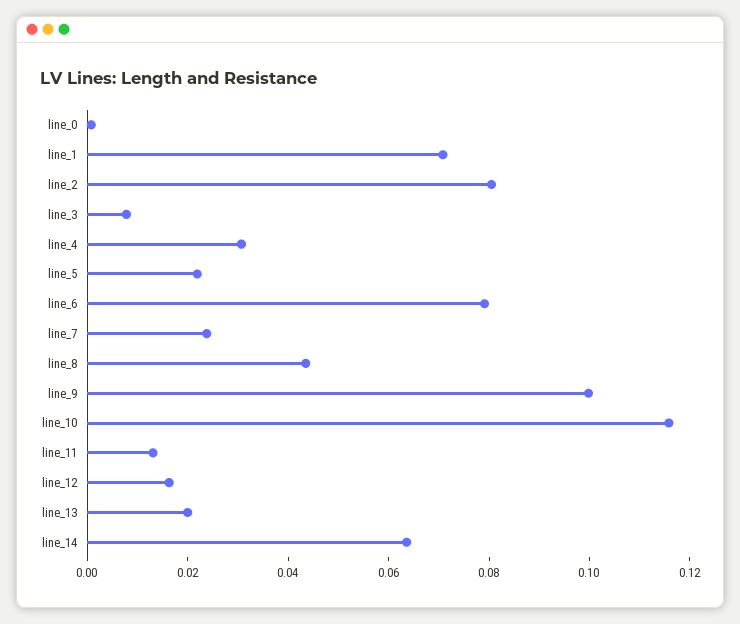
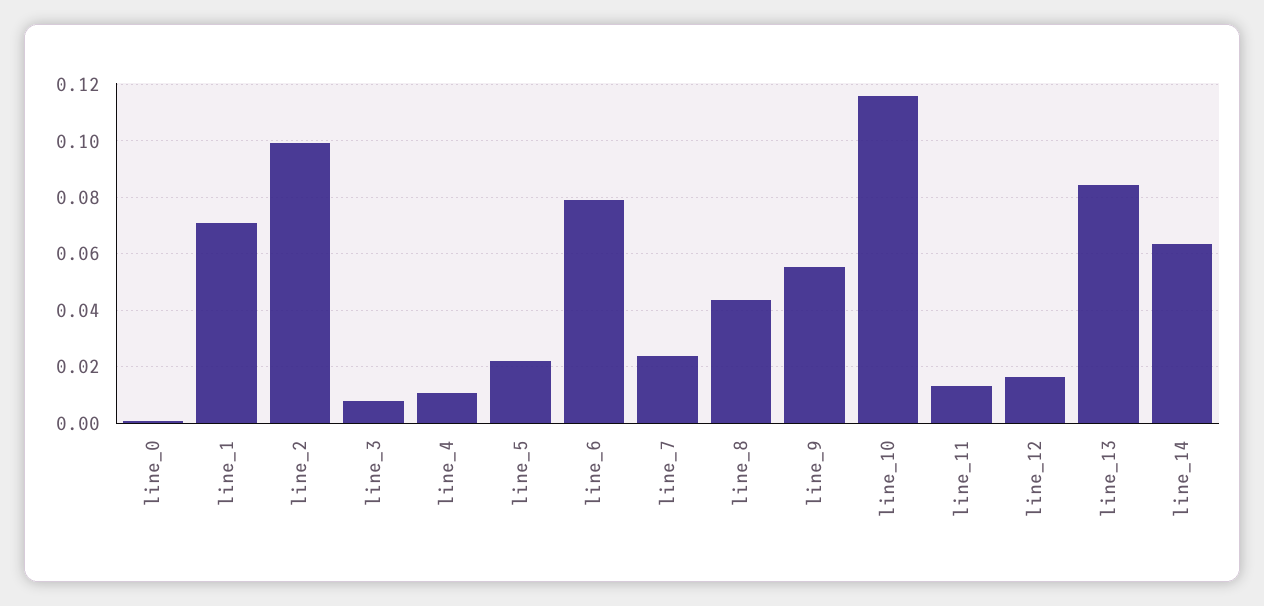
  {
    "line_0": 0,
    "line_1": 0.07,
-   "line_2": 0.08,
+   "line_2": 0.1,
    "line_3": 0.0075,
-   "line_4": 0.03,
+   "line_4": 0.01,
    "line_5": 0.0225,
    "line_6": 0.08,
    "line_7": 0.025,
    "line_8": 0.0425,
-   "line_9": 0.1,
+   "line_9": 0.055,
    "line_10": 0.115,
    "line_11": 0.0125,
    "line_12": 0.0175,
-   "line_13": 0.02,
+   "line_13": 0.085,
    "line_14": 0.0625
  }

